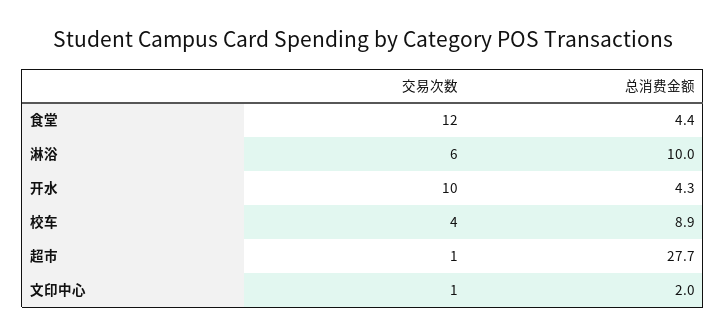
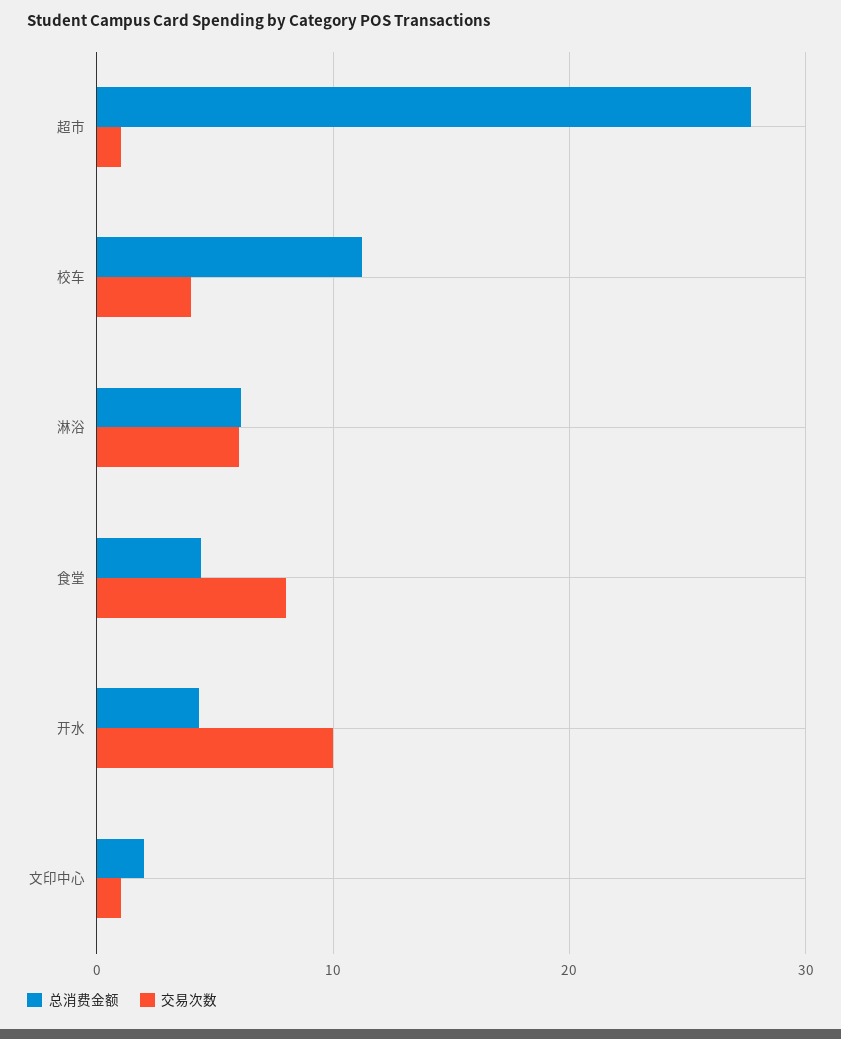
  {
    "交易次数": {
-     "食堂": 12,
+     "食堂": 8,
      "淋浴": 6,
      "开水": 10,
      "校车": 4,
      "超市": 1,
      "文印中心": 1
    },
    "总消费金额": {
      "食堂": 4.4,
-     "淋浴": 10,
+     "淋浴": 6,
      "开水": 4.3,
-     "校车": 8.9,
+     "校车": 11,
      "超市": 27.7,
      "文印中心": 2
    }
  }

